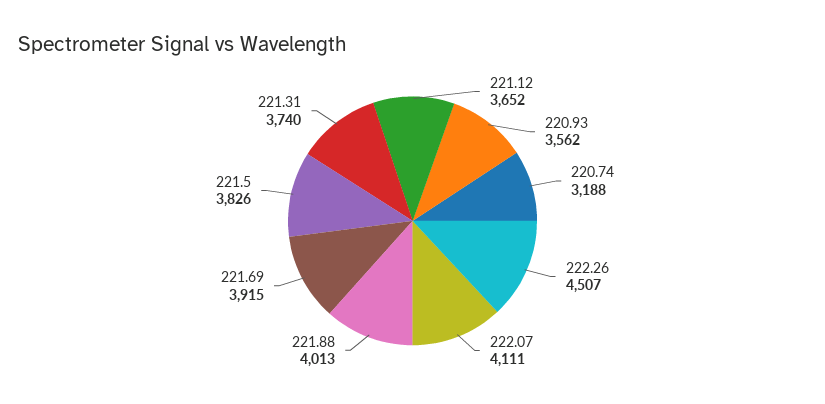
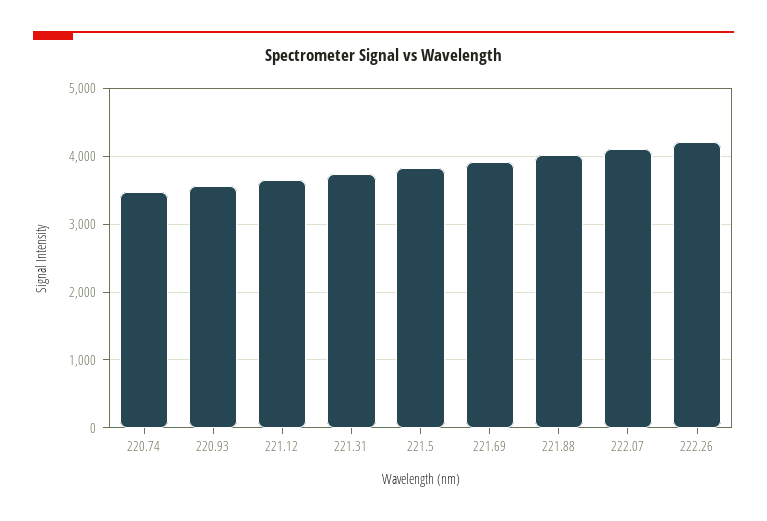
  {
    "221.12": 3652,
    "220.93": 3562,
-   "220.74": 3188,
+   "220.74": 3500,
-   "222.26": 4507,
+   "222.26": 4200,
    "222.07": 4111,
    "221.88": 4013,
    "221.69": 3915,
    "221.5": 3826,
    "221.31": 3740
  }

